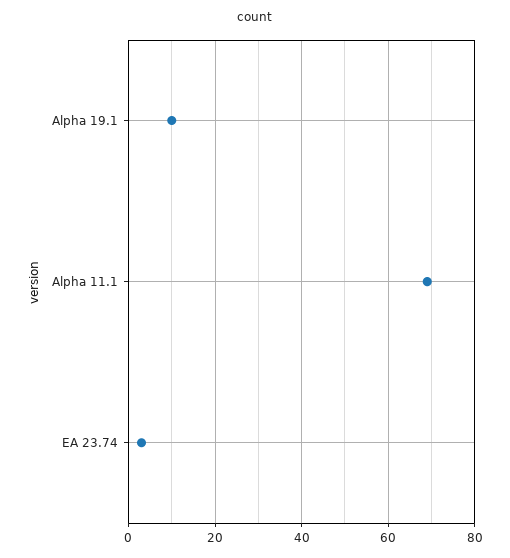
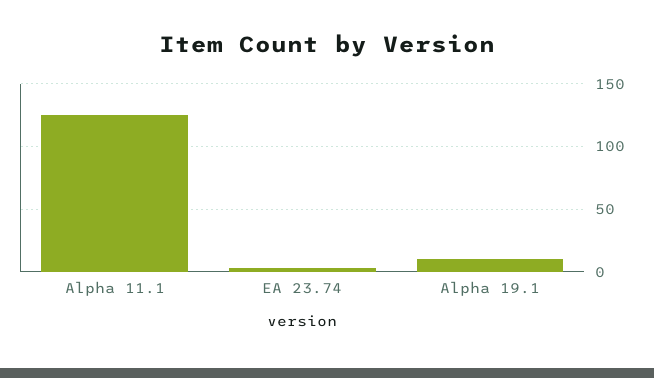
  {
    "Alpha 19.1": 10,
-   "Alpha 11.1": 70,
+   "Alpha 11.1": 125,
    "EA 23.74": 5
  }

